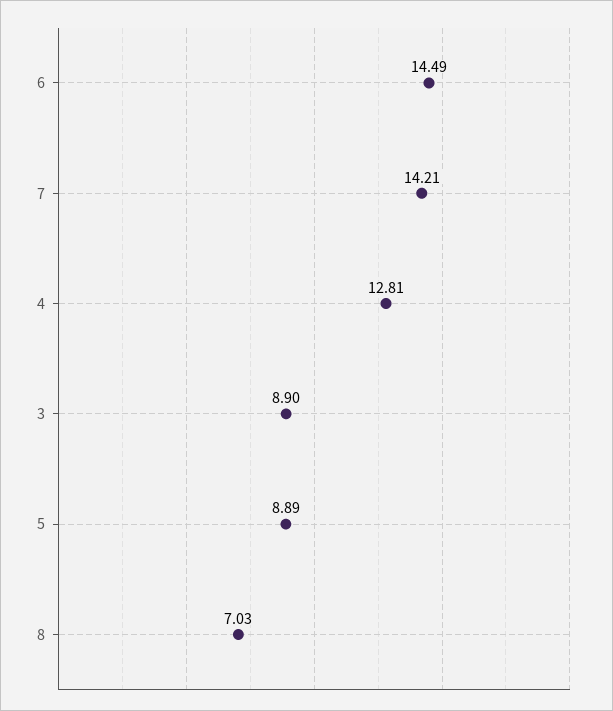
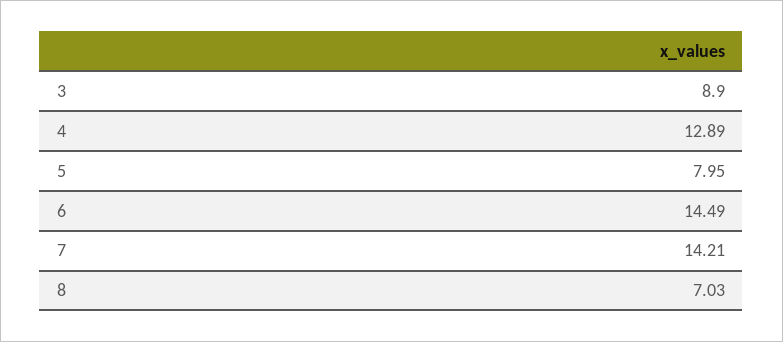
  {
    "6": 14.49,
    "7": 14.21,
-   "4": 12.81,
+   "4": 12.89,
    "3": 8.9,
-   "5": 8.89,
+   "5": 7.95,
    "8": 7.03
  }

